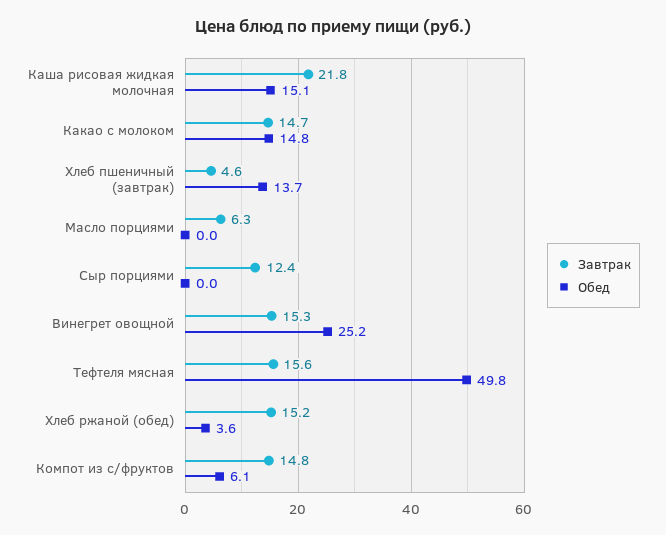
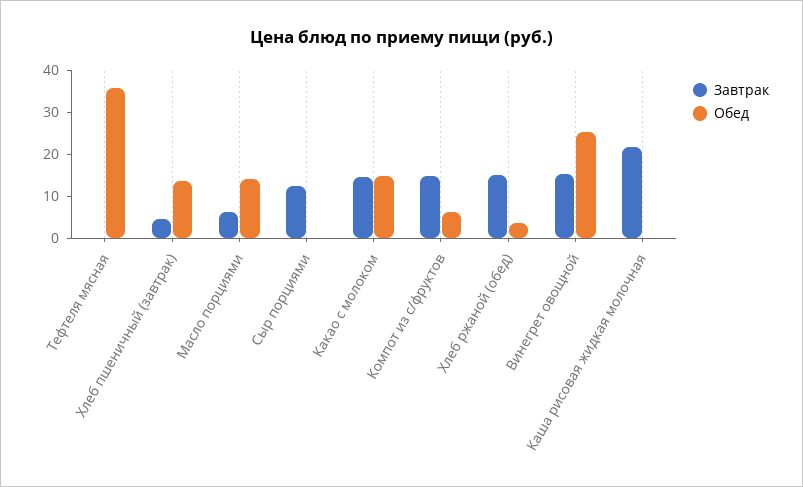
  {
    "Завтрак": {
      "Каша рисовая жидкая молочная": 21.8,
      "Какао с молоком": 14.7,
      "Хлеб пшеничный (завтрак)": 4.6,
      "Масло порциями": 6.3,
      "Сыр порциями": 12.4,
      "Винегрет овощной": 15.3,
-     "Тефтеля мясная": 15.6,
+     "Тефтеля мясная": 0,
      "Хлеб ржаной (обед)": 15.2,
      "Компот из с/фруктов": 14.8
    },
    "Обед": {
-     "Каша рисовая жидкая молочная": 15.1,
+     "Каша рисовая жидкая молочная": 0,
      "Какао с молоком": 14.8,
      "Хлеб пшеничный (завтрак)": 13.7,
-     "Масло порциями": 0,
+     "Масло порциями": 14,
      "Сыр порциями": 0,
      "Винегрет овощной": 25.2,
-     "Тефтеля мясная": 49.8,
+     "Тефтеля мясная": 36,
      "Хлеб ржаной (обед)": 3.6,
      "Компот из с/фруктов": 6.1
    }
  }

